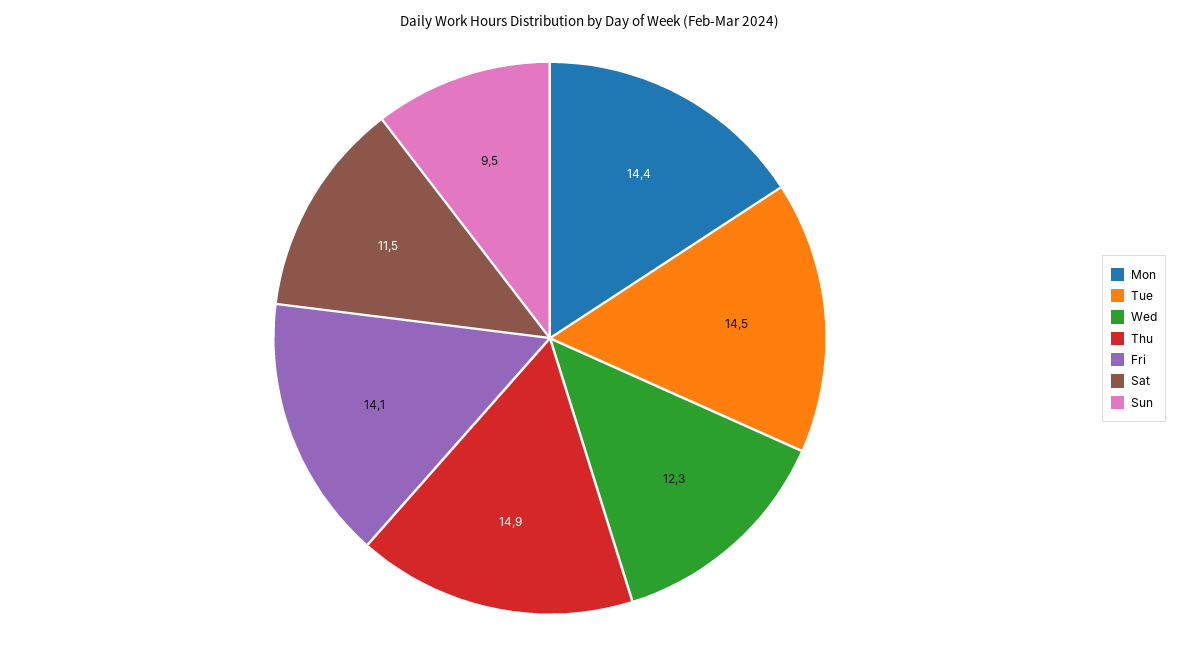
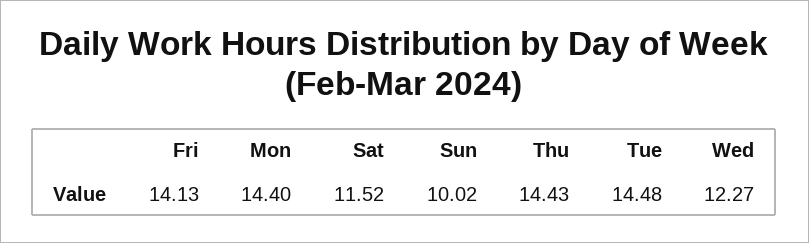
  {
    "Mon": 14.4,
    "Tue": 14.48,
    "Wed": 12.27,
-   "Thu": 14.9,
+   "Thu": 14.43,
    "Fri": 14.13,
    "Sat": 11.52,
-   "Sun": 9.5
+   "Sun": 10.02
  }

